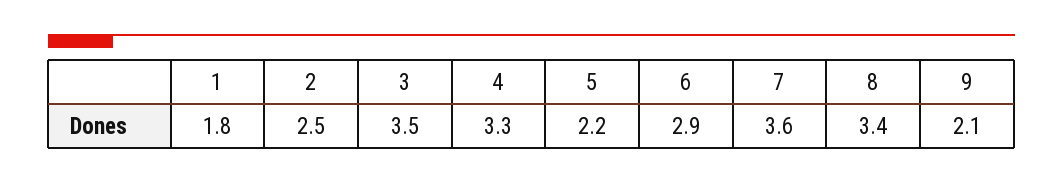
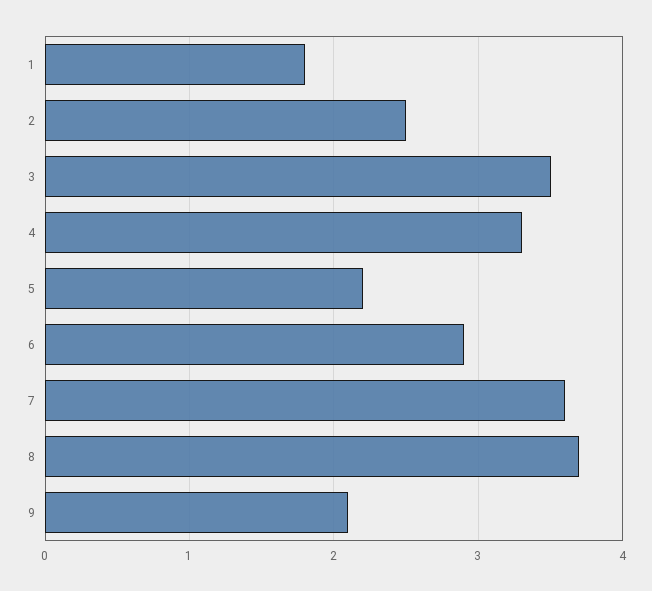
  {
    "1": 1.8,
    "2": 2.5,
    "3": 3.5,
    "4": 3.3,
    "5": 2.2,
    "6": 2.9,
    "7": 3.6,
-   "8": 3.4,
+   "8": 3.7,
    "9": 2.1
  }

